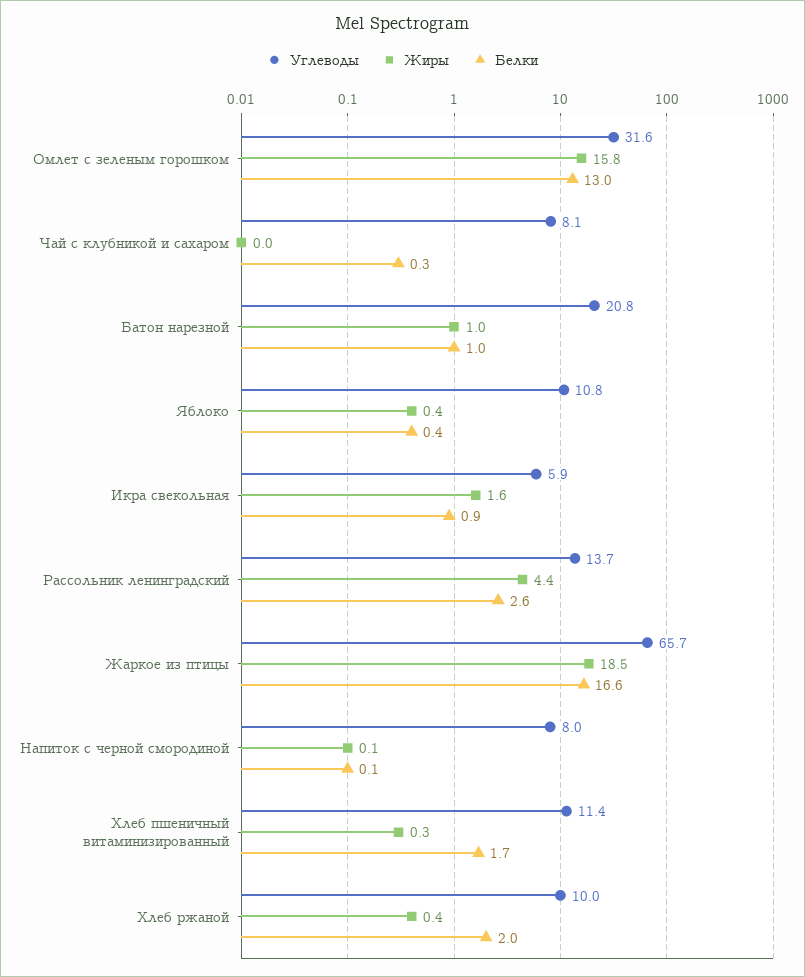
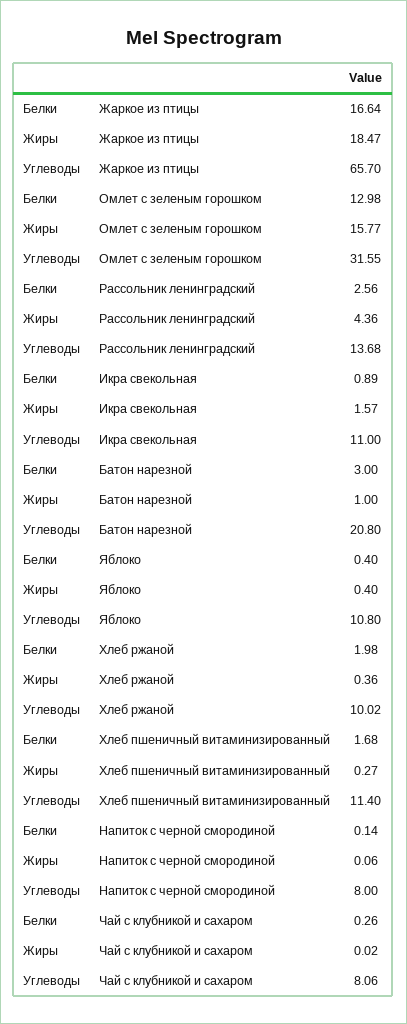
  {
    "Углеводы": {
      "Омлет с зеленым горошком": 31.55,
      "Чай с клубникой и сахаром": 8.06,
      "Батон нарезной": 20.8,
      "Яблоко": 10.8,
-     "Икра свекольная": 5.9,
+     "Икра свекольная": 11,
      "Рассольник ленинградский": 13.68,
      "Жаркое из птицы": 65.7,
      "Напиток с черной смородиной": 8,
      "Хлеб пшеничный витаминизированный": 11.4,
      "Хлеб ржаной": 10.02
    },
    "Жиры": {
      "Омлет с зеленым горошком": 15.77,
      "Чай с клубникой и сахаром": 0.02,
      "Батон нарезной": 1,
      "Яблоко": 0.4,
      "Икра свекольная": 1.57,
      "Рассольник ленинградский": 4.36,
      "Жаркое из птицы": 18.47,
      "Напиток с черной смородиной": 0.06,
      "Хлеб пшеничный витаминизированный": 0.27,
      "Хлеб ржаной": 0.36
    },
    "Белки": {
      "Омлет с зеленым горошком": 12.98,
      "Чай с клубникой и сахаром": 0.26,
-     "Батон нарезной": 1,
+     "Батон нарезной": 3,
      "Яблоко": 0.4,
      "Икра свекольная": 0.89,
      "Рассольник ленинградский": 2.56,
      "Жаркое из птицы": 16.64,
      "Напиток с черной смородиной": 0.14,
      "Хлеб пшеничный витаминизированный": 1.68,
      "Хлеб ржаной": 1.98
    }
  }

